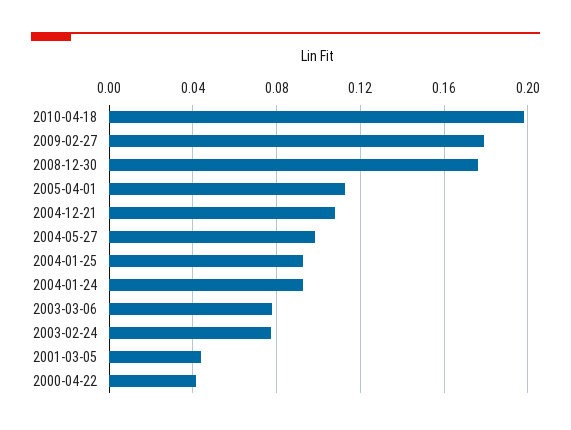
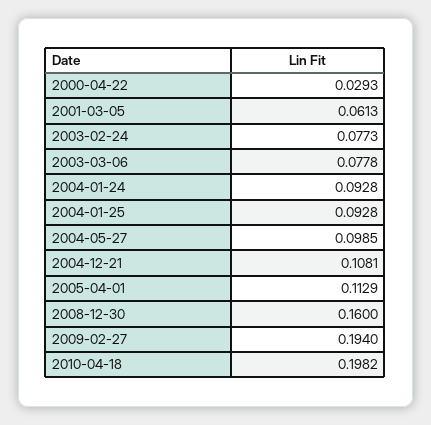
  {
    "2010-04-18": 0.1982,
-   "2009-02-27": 0.18,
+   "2009-02-27": 0.194,
-   "2008-12-30": 0.175,
+   "2008-12-30": 0.16,
    "2005-04-01": 0.1129,
    "2004-12-21": 0.1081,
    "2004-05-27": 0.0985,
    "2004-01-25": 0.0928,
    "2004-01-24": 0.0928,
    "2003-03-06": 0.0778,
    "2003-02-24": 0.0773,
-   "2001-03-05": 0.045,
+   "2001-03-05": 0.0613,
-   "2000-04-22": 0.04
+   "2000-04-22": 0.0293
  }

